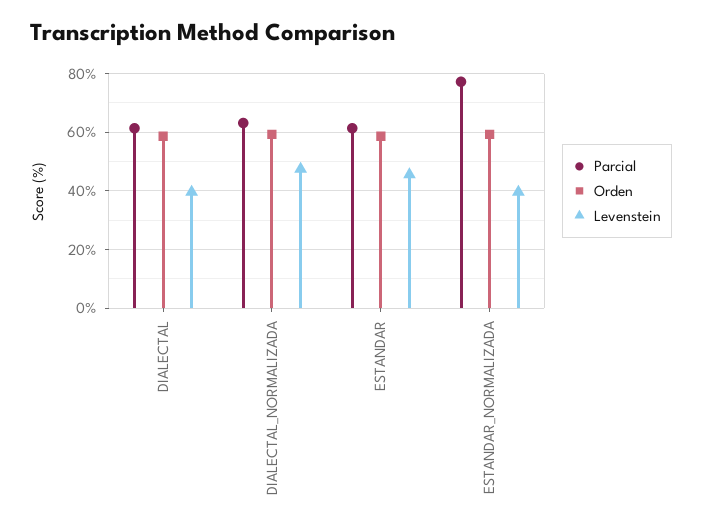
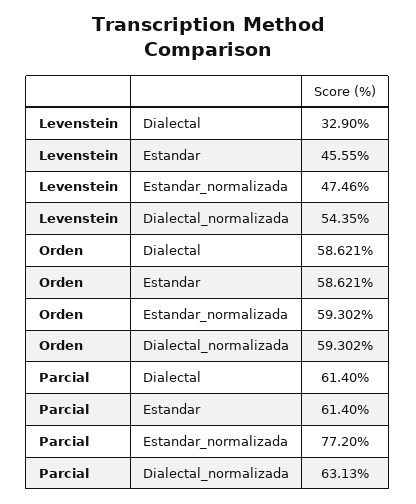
  {
    "Parcial": {
      "DIALECTAL": 61.4,
      "DIALECTAL_NORMALIZADA": 63.13,
      "ESTANDAR": 61.4,
      "ESTANDAR_NORMALIZADA": 77.2
    },
    "Orden": {
      "DIALECTAL": 58.621,
      "DIALECTAL_NORMALIZADA": 59.302,
      "ESTANDAR": 58.621,
      "ESTANDAR_NORMALIZADA": 59.302
    },
    "Levenstein": {
-     "DIALECTAL": 40,
+     "DIALECTAL": 32.9,
-     "DIALECTAL_NORMALIZADA": 47.5,
+     "DIALECTAL_NORMALIZADA": 54.35,
      "ESTANDAR": 45.55,
-     "ESTANDAR_NORMALIZADA": 40
+     "ESTANDAR_NORMALIZADA": 47.46
    }
  }

